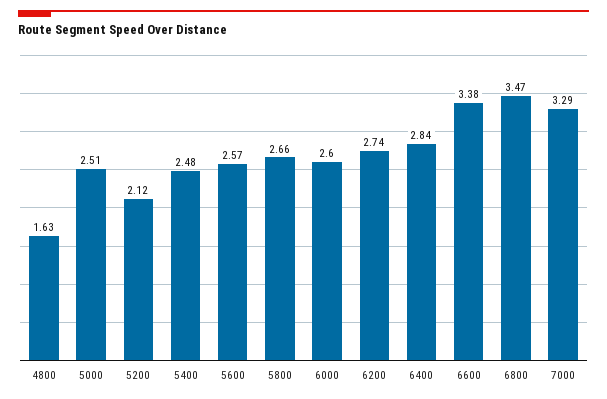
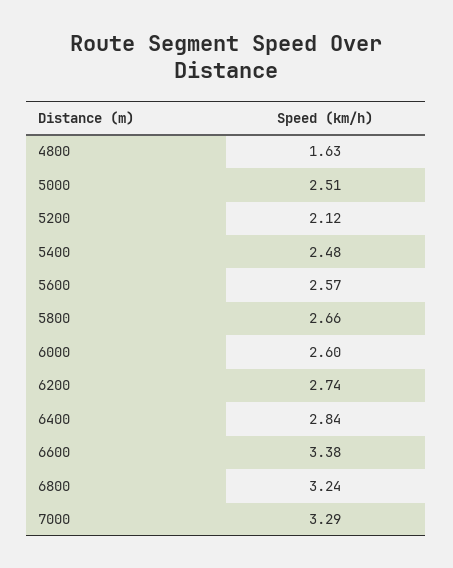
  {
    "4800": 1.63,
    "5000": 2.51,
    "5200": 2.12,
    "5400": 2.48,
    "5600": 2.57,
    "5800": 2.66,
    "6000": 2.6,
    "6200": 2.74,
    "6400": 2.84,
    "6600": 3.38,
-   "6800": 3.47,
+   "6800": 3.24,
    "7000": 3.29
  }

